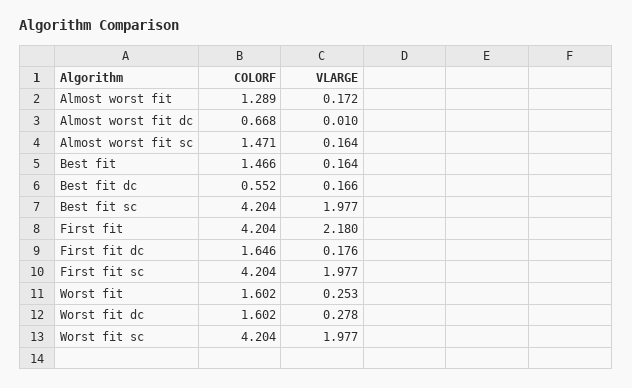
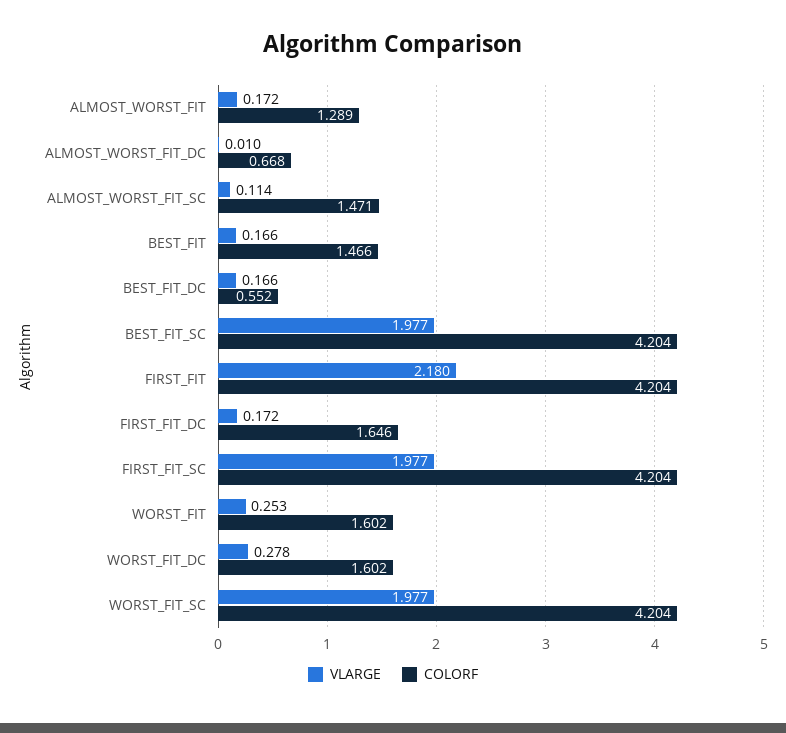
  {
    "COLORF": {
      "Almost worst fit": 1.289,
      "Almost worst fit dc": 0.668,
      "Almost worst fit sc": 1.471,
      "Best fit": 1.466,
      "Best fit dc": 0.552,
      "Best fit sc": 4.204,
      "First fit": 4.204,
      "First fit dc": 1.646,
      "First fit sc": 4.204,
      "Worst fit": 1.602,
      "Worst fit dc": 1.602,
      "Worst fit sc": 4.204
    },
    "VLARGE": {
      "Almost worst fit": 0.172,
      "Almost worst fit dc": 0.01,
-     "Almost worst fit sc": 0.164,
+     "Almost worst fit sc": 0.114,
-     "Best fit": 0.164,
+     "Best fit": 0.166,
      "Best fit dc": 0.166,
      "Best fit sc": 1.977,
      "First fit": 2.18,
-     "First fit dc": 0.176,
+     "First fit dc": 0.172,
      "First fit sc": 1.977,
      "Worst fit": 0.253,
      "Worst fit dc": 0.278,
      "Worst fit sc": 1.977
    }
  }

